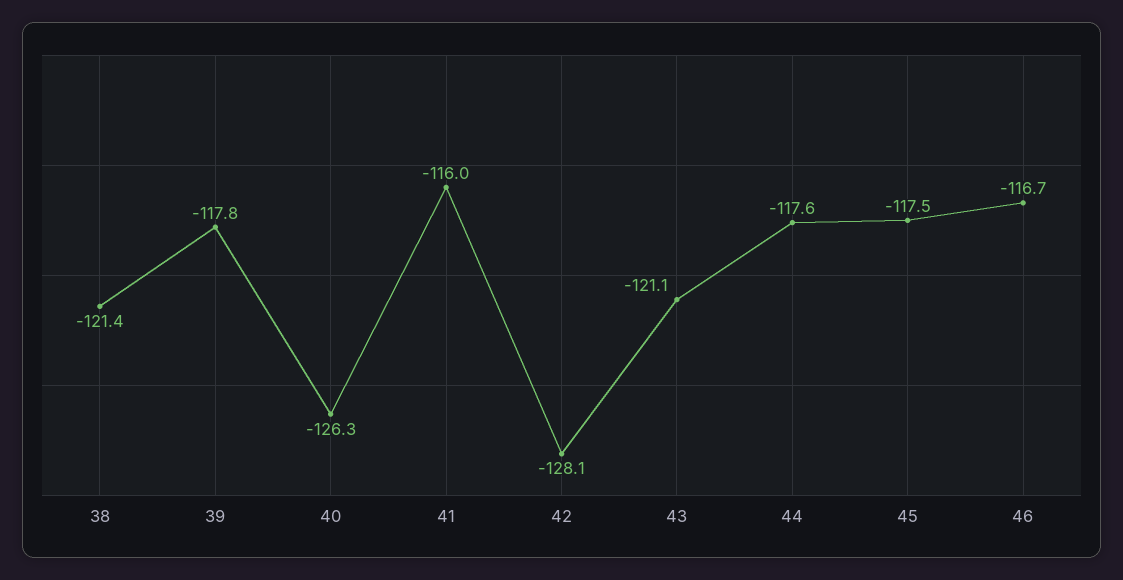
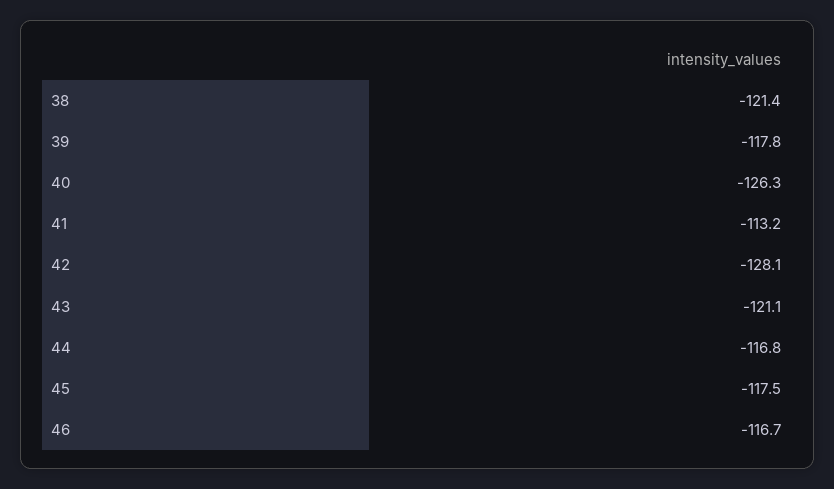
  {
    "38": -121.4,
    "39": -117.8,
    "40": -126.3,
-   "41": -116,
+   "41": -113.2,
    "42": -128.1,
    "43": -121.1,
-   "44": -117.6,
+   "44": -116.8,
    "45": -117.5,
    "46": -116.7
  }

